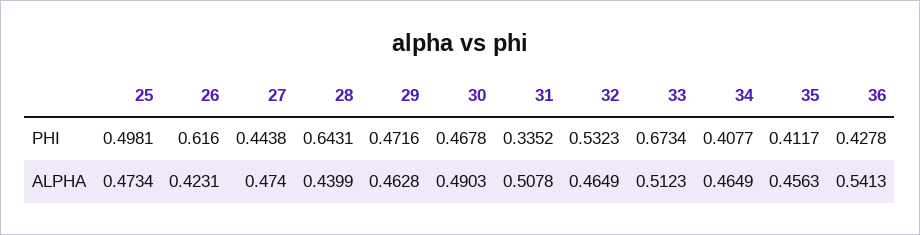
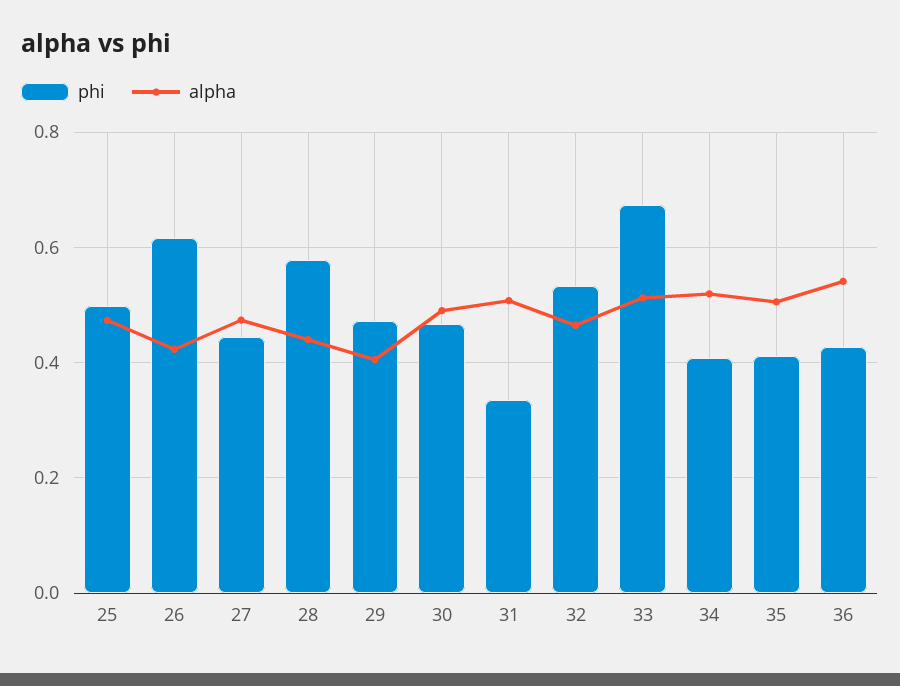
  {
    "PHI": {
      "25": 0.4981,
      "26": 0.616,
      "27": 0.4438,
-     "28": 0.6431,
+     "28": 0.58,
      "29": 0.4716,
      "30": 0.4678,
      "31": 0.3352,
      "32": 0.5323,
      "33": 0.6734,
      "34": 0.4077,
      "35": 0.4117,
      "36": 0.4278
    },
    "ALPHA": {
      "25": 0.4734,
      "26": 0.4231,
      "27": 0.474,
      "28": 0.4399,
-     "29": 0.4628,
+     "29": 0.4,
      "30": 0.4903,
      "31": 0.5078,
      "32": 0.4649,
      "33": 0.5123,
-     "34": 0.4649,
+     "34": 0.52,
-     "35": 0.4563,
+     "35": 0.5,
      "36": 0.5413
    }
  }

